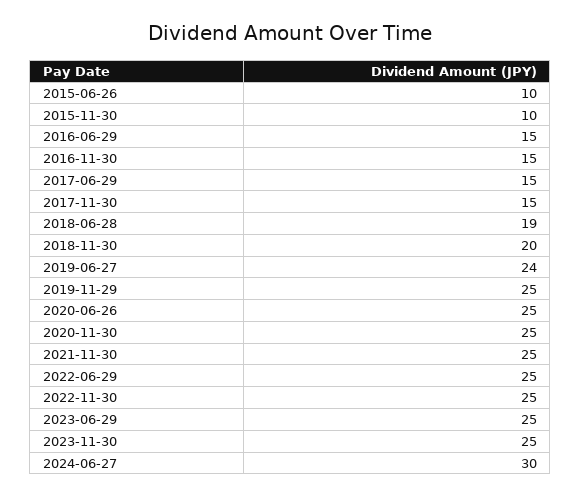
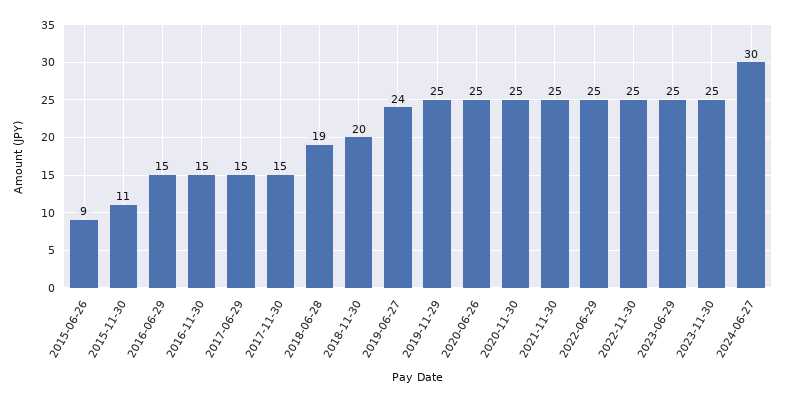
  {
-   "2015-06-26": 10,
+   "2015-06-26": 9,
-   "2015-11-30": 10,
+   "2015-11-30": 11,
    "2016-06-29": 15,
    "2016-11-30": 15,
    "2017-06-29": 15,
    "2017-11-30": 15,
    "2018-06-28": 19,
    "2018-11-30": 20,
    "2019-06-27": 24,
    "2019-11-29": 25,
    "2020-06-26": 25,
    "2020-11-30": 25,
    "2021-11-30": 25,
    "2022-06-29": 25,
    "2022-11-30": 25,
    "2023-06-29": 25,
    "2023-11-30": 25,
    "2024-06-27": 30
  }

